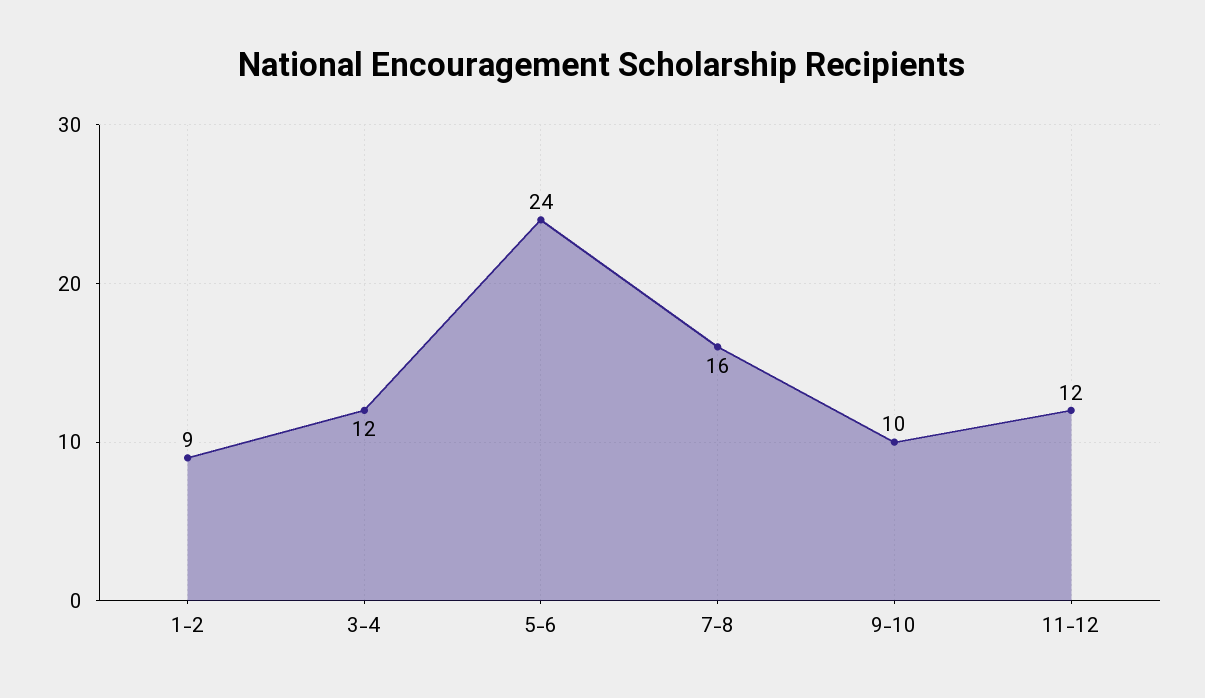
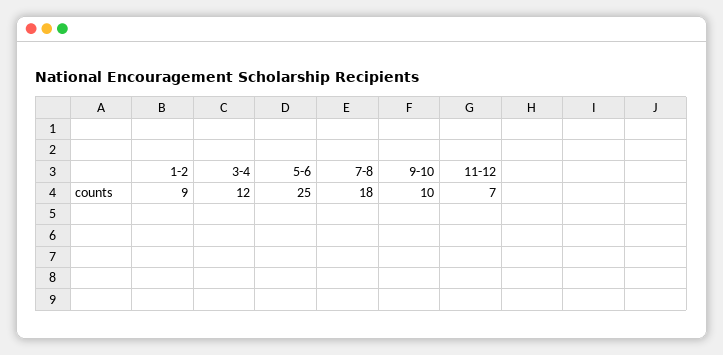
  {
    "1-2": 9,
    "3-4": 12,
-   "5-6": 24,
+   "5-6": 25,
-   "7-8": 16,
+   "7-8": 18,
    "9-10": 10,
-   "11-12": 12
+   "11-12": 7
  }

